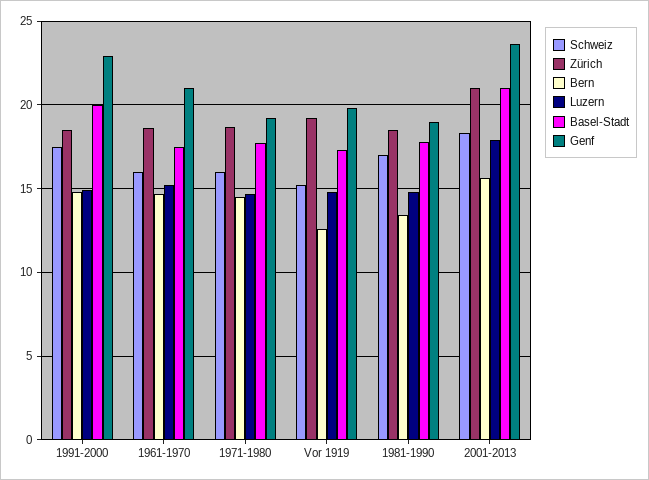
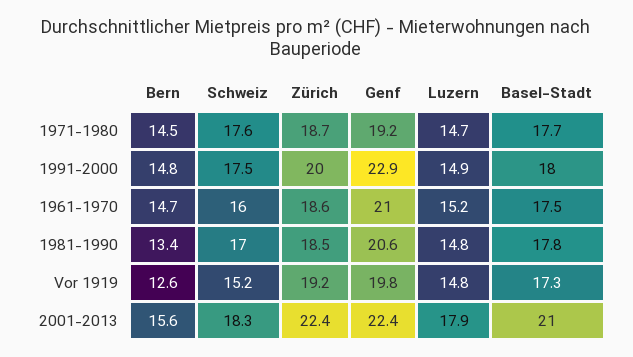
  {
    "Schweiz": {
      "1991-2000": 17.5,
      "1961-1970": 16,
-     "1971-1980": 16,
+     "1971-1980": 17.6,
      "Vor 1919": 15.2,
      "1981-1990": 17,
      "2001-2013": 18.3
    },
    "Zürich": {
-     "1991-2000": 18.5,
+     "1991-2000": 20,
      "1961-1970": 18.6,
      "1971-1980": 18.7,
      "Vor 1919": 19.2,
      "1981-1990": 18.5,
-     "2001-2013": 21
+     "2001-2013": 22.4
    },
    "Bern": {
      "1991-2000": 14.8,
      "1961-1970": 14.7,
      "1971-1980": 14.5,
      "Vor 1919": 12.6,
      "1981-1990": 13.4,
      "2001-2013": 15.6
    },
    "Luzern": {
      "1991-2000": 14.9,
      "1961-1970": 15.2,
      "1971-1980": 14.7,
      "Vor 1919": 14.8,
      "1981-1990": 14.8,
      "2001-2013": 17.9
    },
    "Basel-Stadt": {
-     "1991-2000": 20,
+     "1991-2000": 18,
      "1961-1970": 17.5,
      "1971-1980": 17.7,
      "Vor 1919": 17.3,
      "1981-1990": 17.8,
      "2001-2013": 21
    },
    "Genf": {
      "1991-2000": 22.9,
      "1961-1970": 21,
      "1971-1980": 19.2,
      "Vor 1919": 19.8,
-     "1981-1990": 19,
+     "1981-1990": 20.6,
-     "2001-2013": 23.5
+     "2001-2013": 22.4
    }
  }

